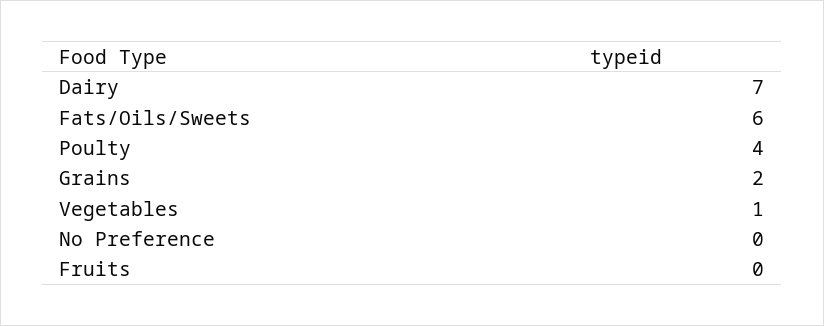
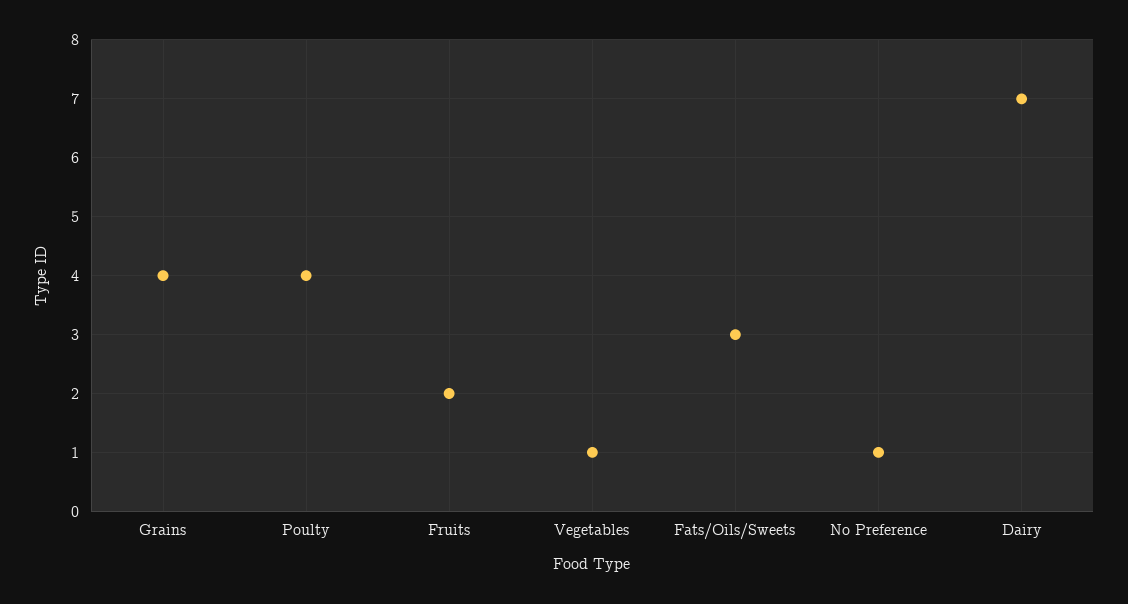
  {
    "Dairy": 7,
-   "Fats/Oils/Sweets": 6,
+   "Fats/Oils/Sweets": 3,
    "Poulty": 4,
-   "Grains": 2,
+   "Grains": 4,
    "Vegetables": 1,
-   "No Preference": 0,
+   "No Preference": 1,
-   "Fruits": 0
+   "Fruits": 2
  }

